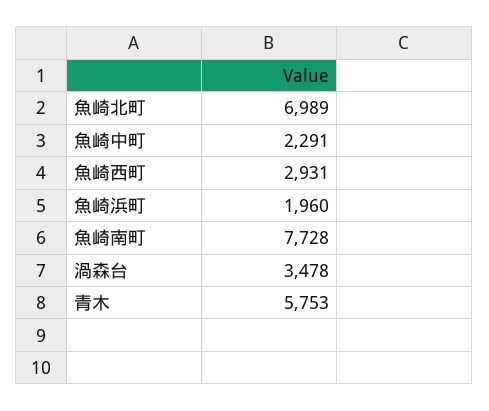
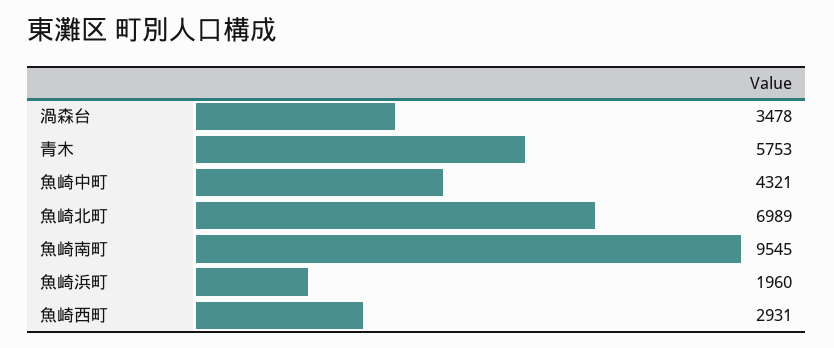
  {
    "魚崎北町": 6989,
-   "魚崎中町": 2291,
+   "魚崎中町": 4321,
    "魚崎西町": 2931,
    "魚崎浜町": 1960,
-   "魚崎南町": 7728,
+   "魚崎南町": 9545,
    "渦森台": 3478,
    "青木": 5753
  }

